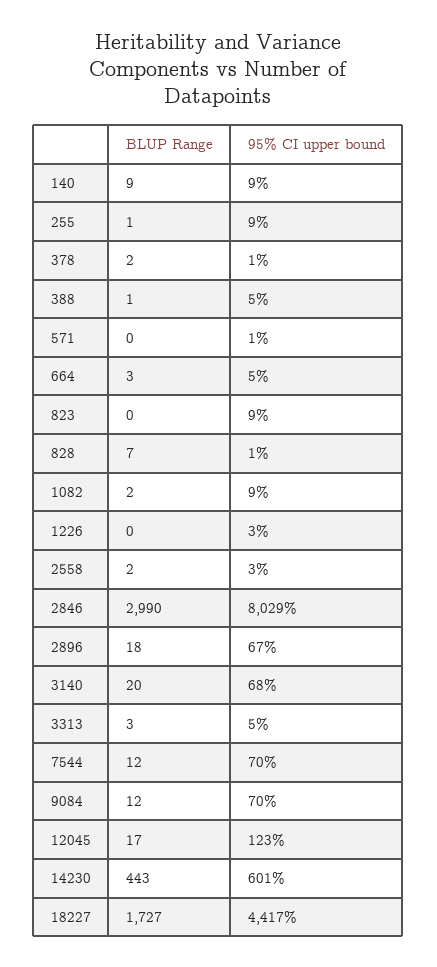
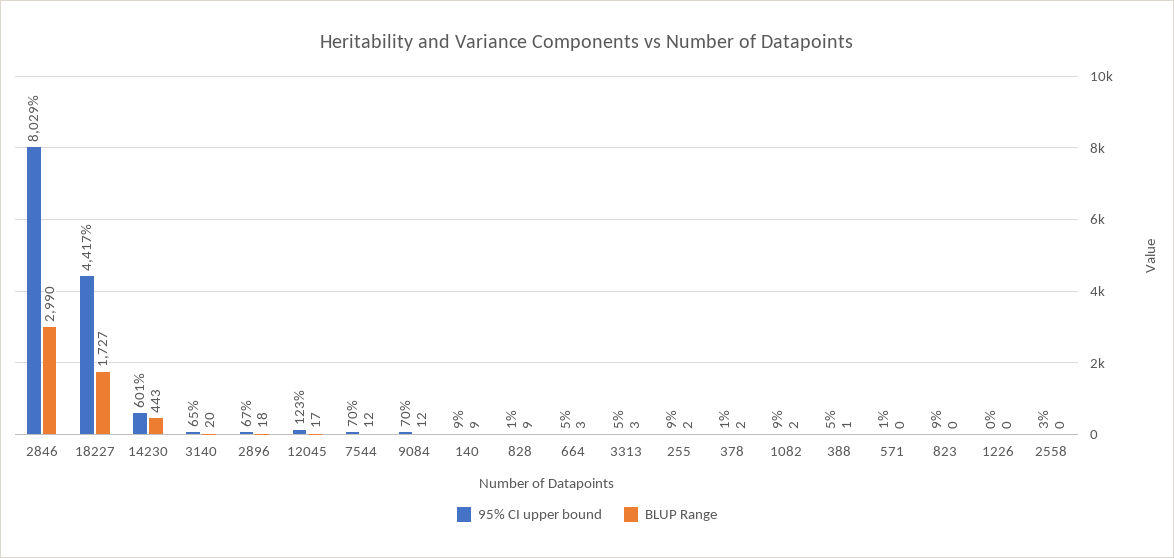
  {
    "BLUP Range": {
      "140": 9,
-     "255": 1,
+     "255": 2,
      "378": 2,
      "388": 1,
      "571": 0,
      "664": 3,
      "823": 0,
-     "828": 7,
+     "828": 9,
      "1082": 2,
      "1226": 0,
-     "2558": 2,
+     "2558": 0,
      "2846": 2990,
      "2896": 18,
      "3140": 20,
      "3313": 3,
      "7544": 12,
      "9084": 12,
      "12045": 17,
      "14230": 443,
      "18227": 1727
    },
    "95% CI upper bound": {
      "140": 9,
      "255": 9,
      "378": 1,
      "388": 5,
      "571": 1,
      "664": 5,
      "823": 9,
      "828": 1,
      "1082": 9,
-     "1226": 3,
+     "1226": 0,
      "2558": 3,
      "2846": 8029,
      "2896": 67,
-     "3140": 68,
+     "3140": 65,
      "3313": 5,
      "7544": 70,
      "9084": 70,
      "12045": 123,
      "14230": 601,
      "18227": 4417
    }
  }

